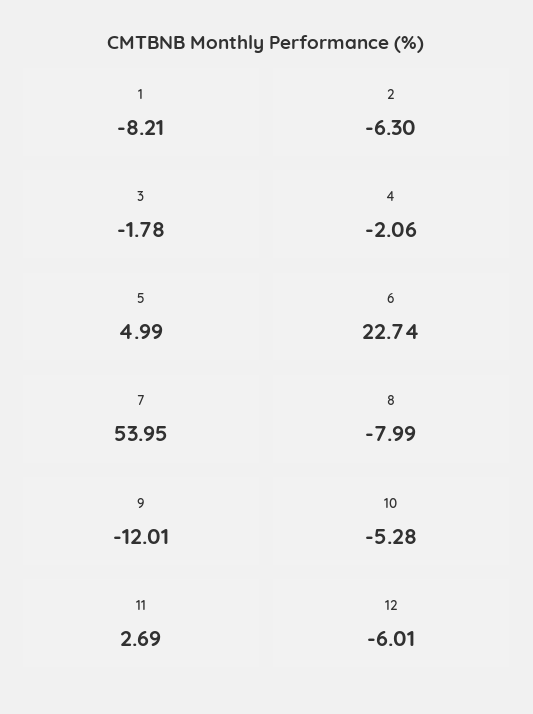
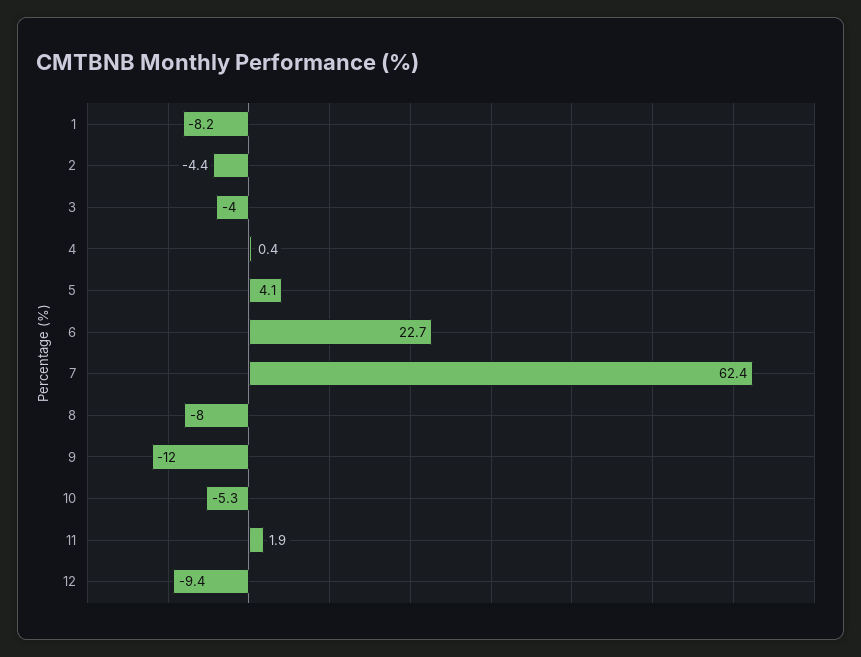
  {
    "1": -8.21,
-   "2": -6.3,
+   "2": -4.4,
-   "3": -1.78,
+   "3": -4,
-   "4": -2.06,
+   "4": 0.4,
-   "5": 4.99,
+   "5": 4.1,
    "6": 22.74,
-   "7": 53.95,
+   "7": 62.4,
    "8": -7.99,
    "9": -12.01,
    "10": -5.28,
-   "11": 2.69,
+   "11": 1.9,
-   "12": -6.01
+   "12": -9.4
  }

